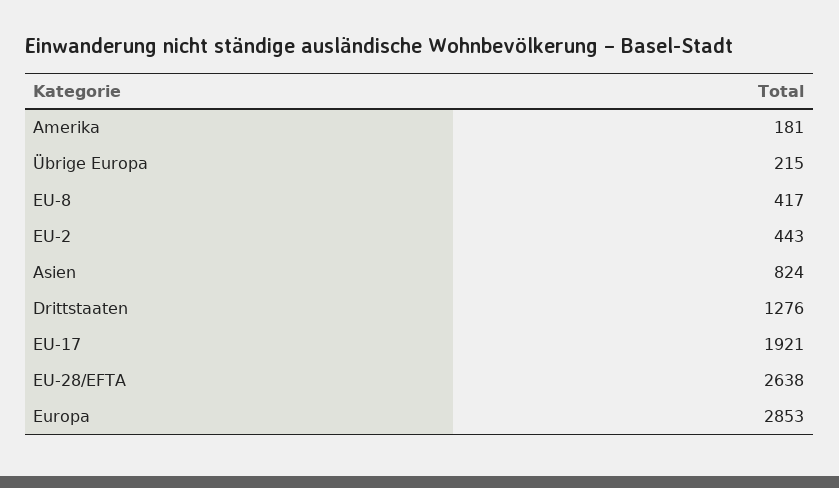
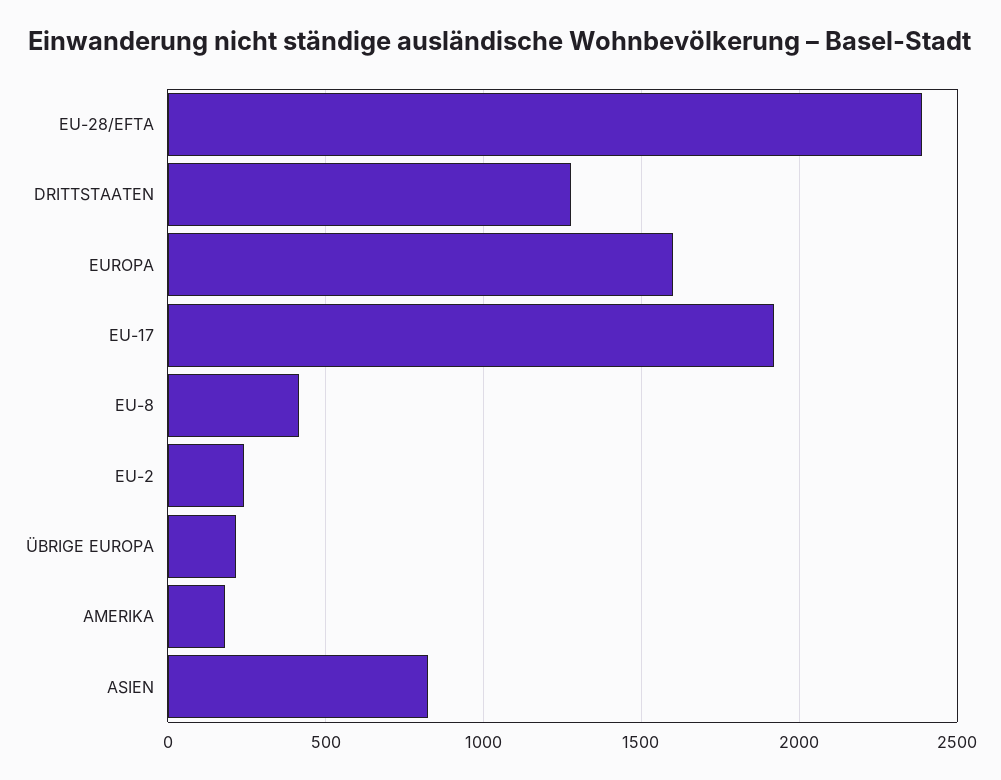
  {
    "Amerika": 181,
    "Übrige Europa": 215,
    "EU-8": 417,
-   "EU-2": 443,
+   "EU-2": 250,
    "Asien": 824,
    "Drittstaaten": 1276,
    "EU-17": 1921,
-   "EU-28/EFTA": 2638,
+   "EU-28/EFTA": 2400,
-   "Europa": 2853
+   "Europa": 1600
  }

